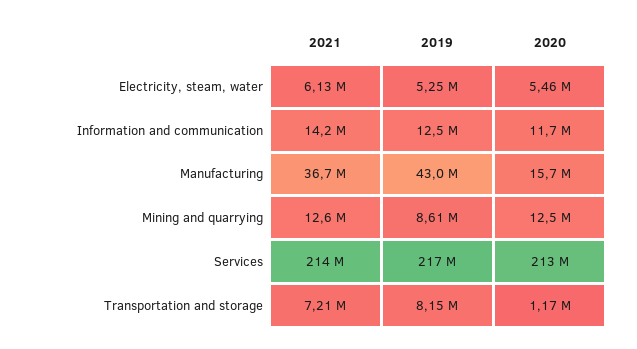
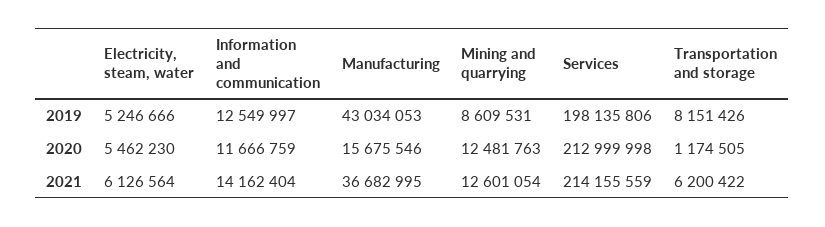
  {
    "2021": {
      "Electricity, steam, water": 6126564,
      "Information and communication": 14162404,
      "Manufacturing": 36682995,
      "Mining and quarrying": 12601054,
      "Services": 214155559,
-     "Transportation and storage": 7210000
+     "Transportation and storage": 6200422
    },
    "2019": {
      "Electricity, steam, water": 5246666,
      "Information and communication": 12549997,
      "Manufacturing": 43034053,
      "Mining and quarrying": 8609531,
-     "Services": 217000000,
+     "Services": 198135806,
      "Transportation and storage": 8151426
    },
    "2020": {
      "Electricity, steam, water": 5462230,
      "Information and communication": 11666759,
      "Manufacturing": 15675546,
      "Mining and quarrying": 12481763,
      "Services": 212999998,
      "Transportation and storage": 1174505
    }
  }

